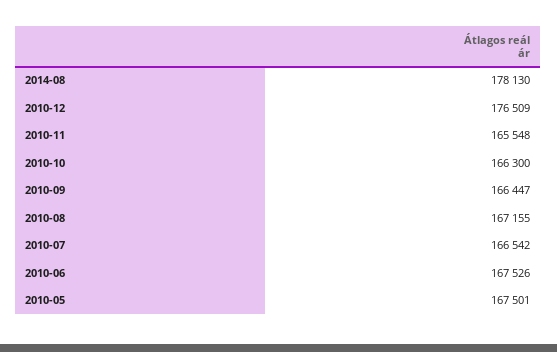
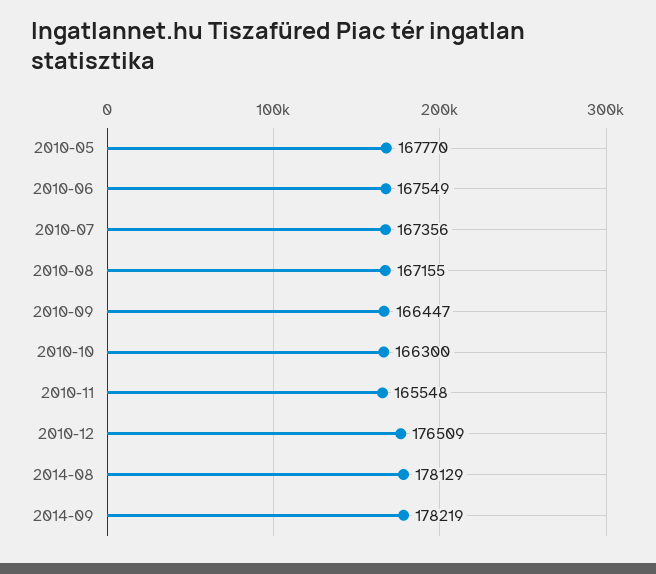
  {
-   "2014-08": 178130,
+   "2014-08": 178129,
    "2010-12": 176509,
    "2010-11": 165548,
    "2010-10": 166300,
    "2010-09": 166447,
    "2010-08": 167155,
-   "2010-07": 166542,
+   "2010-07": 167356,
-   "2010-06": 167526,
+   "2010-06": 167549,
-   "2010-05": 167501
+   "2010-05": 167770,
+   "2014-09": 178219
  }

